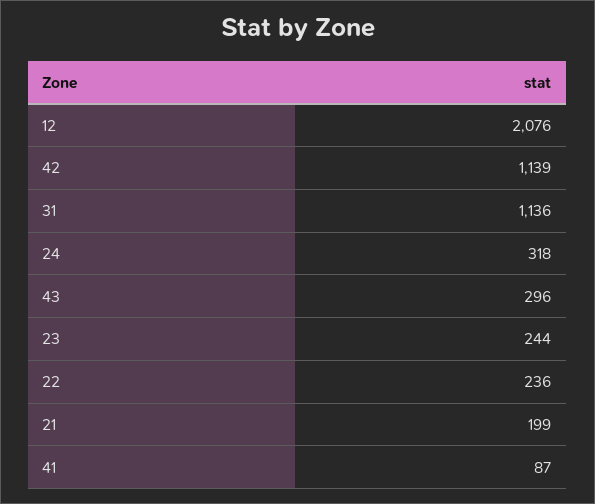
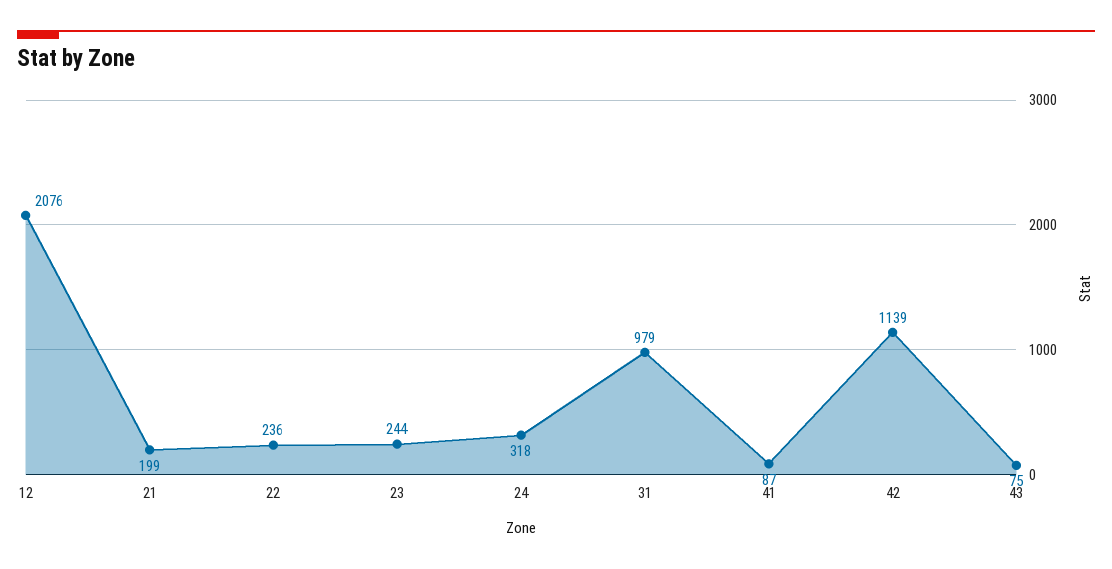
  {
    "12": 2076,
    "42": 1139,
-   "31": 1136,
+   "31": 979,
    "24": 318,
-   "43": 296,
+   "43": 75,
    "23": 244,
    "22": 236,
    "21": 199,
    "41": 87
  }

